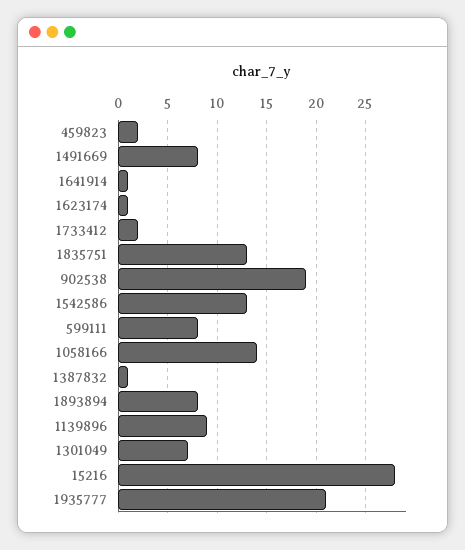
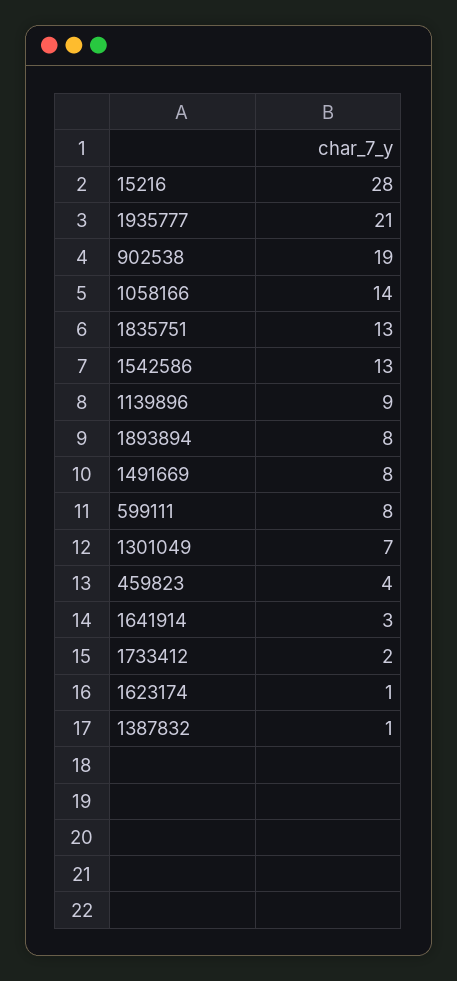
  {
-   "459823": 2,
+   "459823": 4,
    "1491669": 8,
-   "1641914": 1,
+   "1641914": 3,
    "1623174": 1,
    "1733412": 2,
    "1835751": 13,
    "902538": 19,
    "1542586": 13,
    "599111": 8,
    "1058166": 14,
    "1387832": 1,
    "1893894": 8,
    "1139896": 9,
    "1301049": 7,
    "15216": 28,
    "1935777": 21
  }

